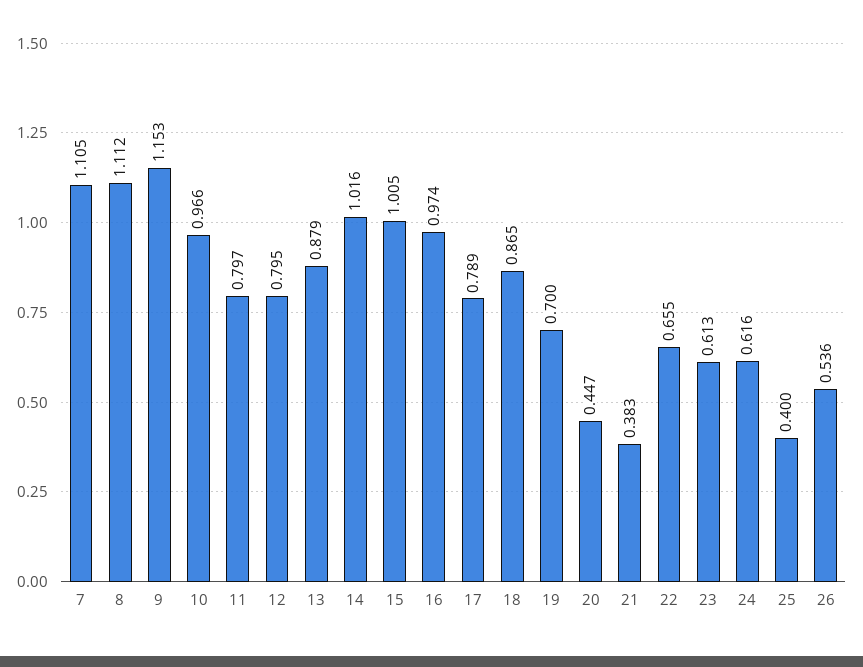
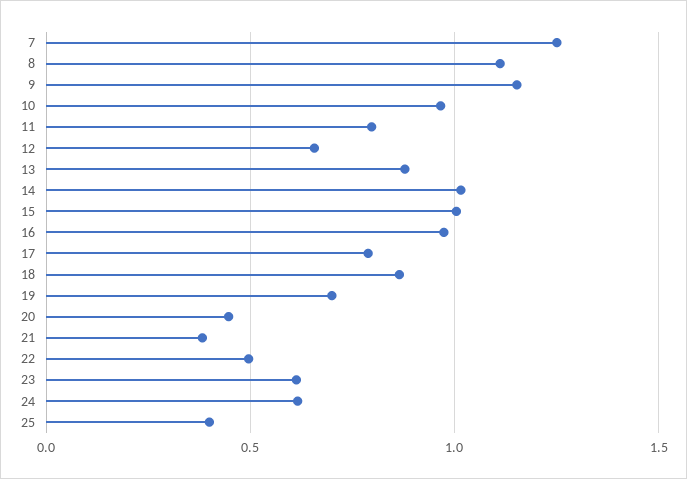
  {
-   "7": 1.105,
+   "7": 1.25,
    "8": 1.112,
    "9": 1.153,
    "10": 0.966,
    "11": 0.797,
-   "12": 0.795,
+   "12": 0.65,
    "13": 0.879,
    "14": 1.016,
    "15": 1.005,
    "16": 0.974,
    "17": 0.789,
    "18": 0.865,
    "19": 0.7,
    "20": 0.447,
    "21": 0.383,
-   "22": 0.655,
+   "22": 0.5,
    "23": 0.613,
    "24": 0.616,
-   "25": 0.4,
+   "25": 0.4
-   "26": 0.536
  }

